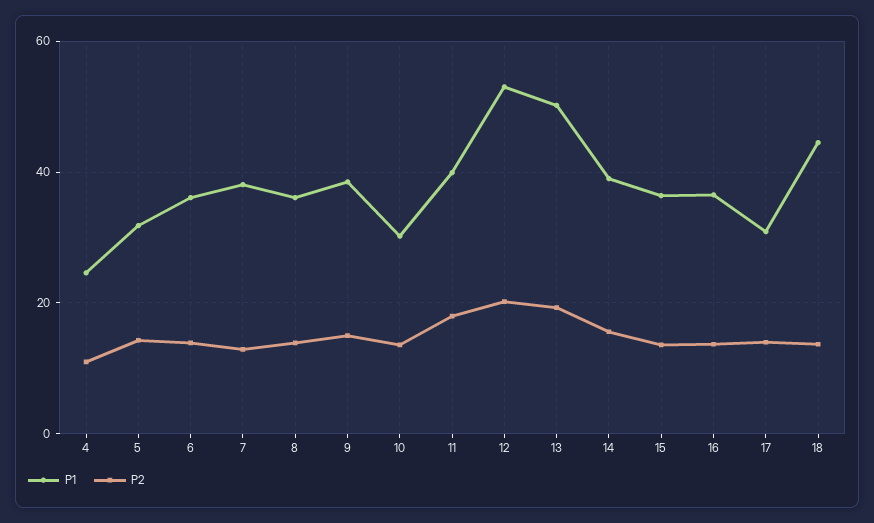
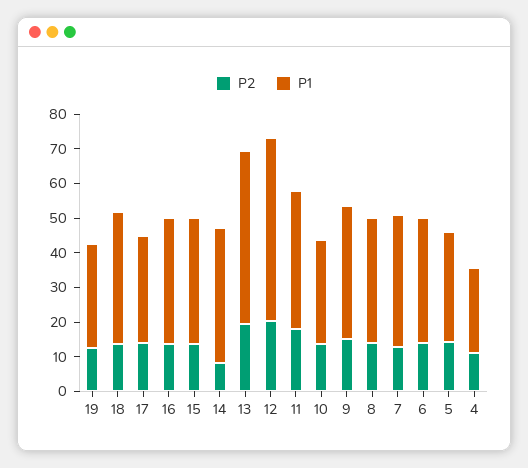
  {
    "P1": {
      "4": 24,
      "5": 32,
      "6": 36,
      "7": 38,
      "8": 36,
      "9": 38,
      "10": 30,
      "11": 40,
      "12": 54,
      "13": 50,
      "14": 40,
      "15": 36,
      "16": 36,
      "17": 30,
-     "18": 44
+     "18": 37.5,
+     "19": 30
    },
    "P2": {
      "4": 12,
      "5": 14,
      "6": 14,
      "7": 12,
      "8": 14,
      "9": 16,
      "10": 14,
      "11": 18,
      "12": 20,
      "13": 20,
-     "14": 16,
+     "14": 7.5,
      "15": 14,
      "16": 14,
      "17": 14,
-     "18": 14
+     "18": 14,
+     "19": 12.5
    }
  }

